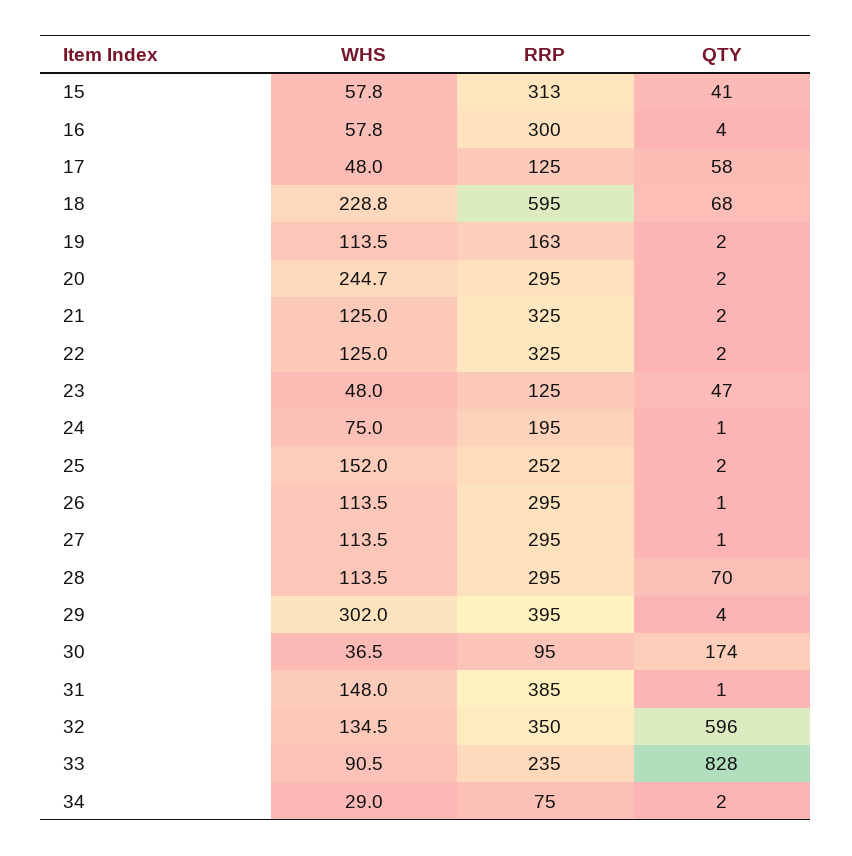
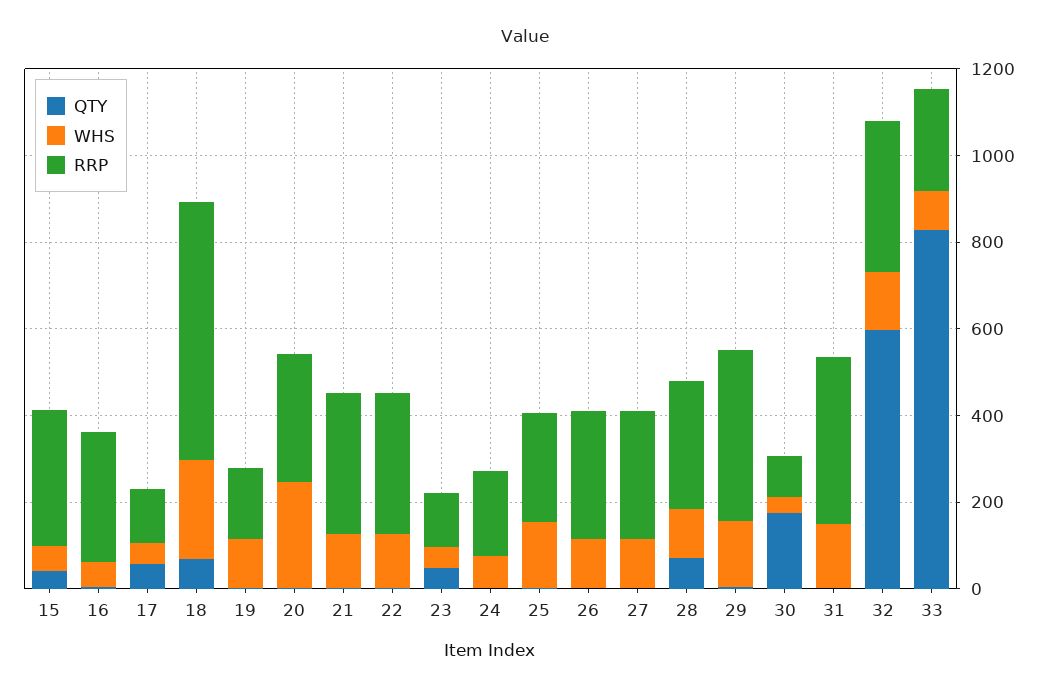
  {
    "WHS": {
      "15": 57.8,
      "16": 57.8,
      "17": 48,
      "18": 228.8,
      "19": 113.5,
      "20": 244.7,
      "21": 125,
      "22": 125,
      "23": 48,
      "24": 75,
      "25": 152,
      "26": 113.5,
      "27": 113.5,
      "28": 113.5,
-     "29": 302,
+     "29": 150,
      "30": 36.5,
      "31": 148,
      "32": 134.5,
-     "33": 90.5,
+     "33": 90.5
-     "34": 29
    },
    "RRP": {
      "15": 313,
      "16": 300,
      "17": 125,
      "18": 595,
      "19": 163,
      "20": 295,
      "21": 325,
      "22": 325,
      "23": 125,
      "24": 195,
      "25": 252,
      "26": 295,
      "27": 295,
      "28": 295,
      "29": 395,
      "30": 95,
      "31": 385,
      "32": 350,
-     "33": 235,
+     "33": 235
-     "34": 75
    },
    "QTY": {
      "15": 41,
      "16": 4,
      "17": 58,
      "18": 68,
      "19": 2,
      "20": 2,
      "21": 2,
      "22": 2,
      "23": 47,
      "24": 1,
      "25": 2,
      "26": 1,
      "27": 1,
      "28": 70,
      "29": 4,
      "30": 174,
      "31": 1,
      "32": 596,
-     "33": 828,
+     "33": 828
-     "34": 2
    }
  }

